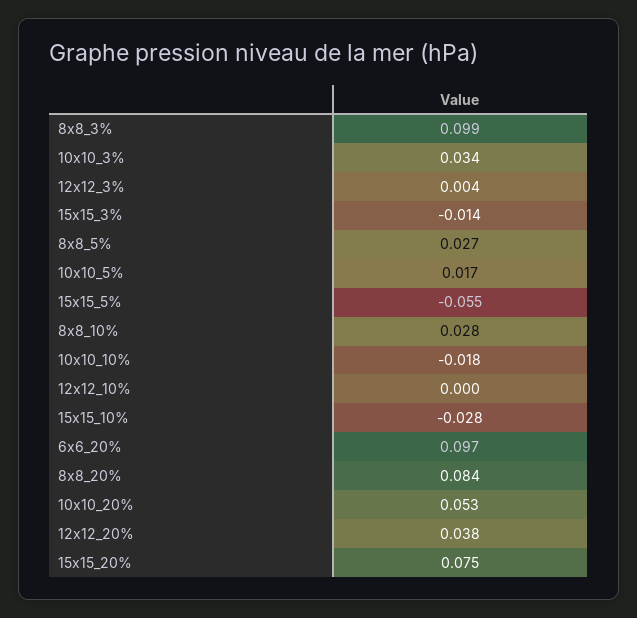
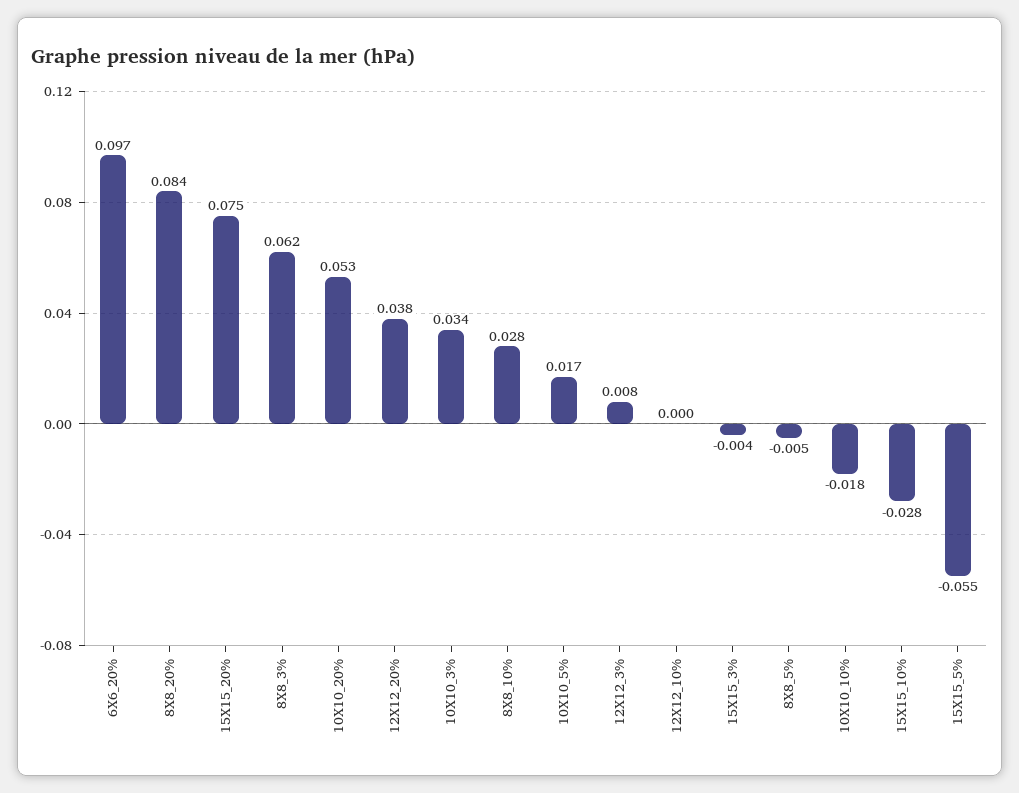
  {
-   "8x8_3%": 0.099,
+   "8x8_3%": 0.062,
    "10x10_3%": 0.034,
-   "12x12_3%": 0.004,
+   "12x12_3%": 0.008,
-   "15x15_3%": -0.014,
+   "15x15_3%": -0.004,
-   "8x8_5%": 0.027,
+   "8x8_5%": -0.005,
    "10x10_5%": 0.017,
    "15x15_5%": -0.055,
    "8x8_10%": 0.028,
    "10x10_10%": -0.018,
    "12x12_10%": 0,
    "15x15_10%": -0.028,
    "6x6_20%": 0.097,
    "8x8_20%": 0.084,
    "10x10_20%": 0.053,
    "12x12_20%": 0.038,
    "15x15_20%": 0.075
  }

